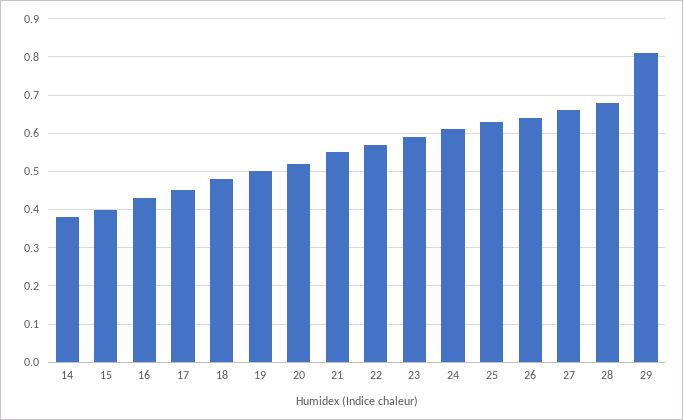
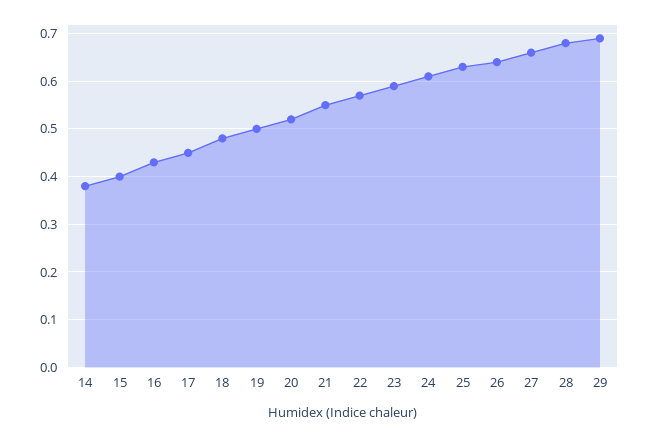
  {
    "14": 0.4,
    "15": 0.4,
    "16": 0.45,
    "17": 0.45,
    "18": 0.5,
    "19": 0.5,
    "20": 0.5,
    "21": 0.55,
    "22": 0.55,
    "23": 0.6,
    "24": 0.6,
    "25": 0.65,
    "26": 0.65,
    "27": 0.65,
    "28": 0.7,
-   "29": 0.8
+   "29": 0.7
  }

